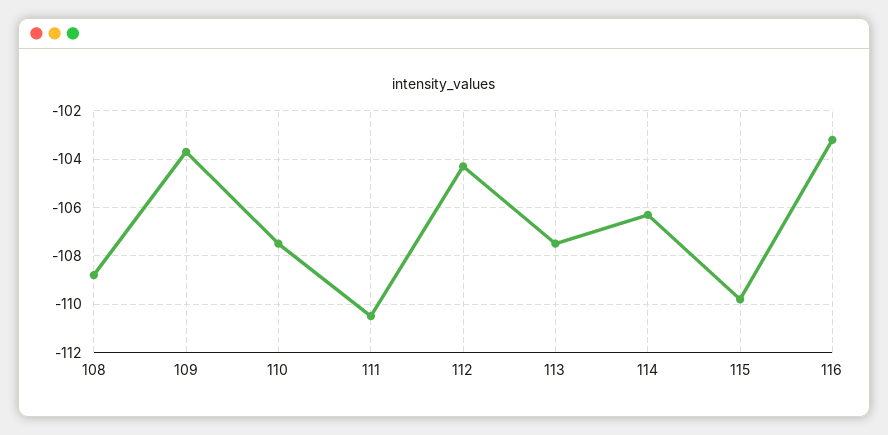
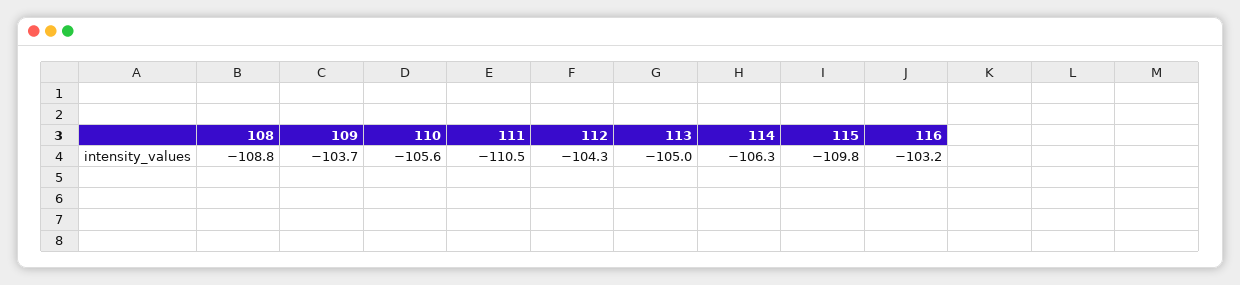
  {
    "108": -108.8,
    "109": -103.7,
-   "110": -107.5,
+   "110": -105.6,
    "111": -110.5,
    "112": -104.3,
-   "113": -107.5,
+   "113": -105,
    "114": -106.3,
    "115": -109.8,
    "116": -103.2
  }

